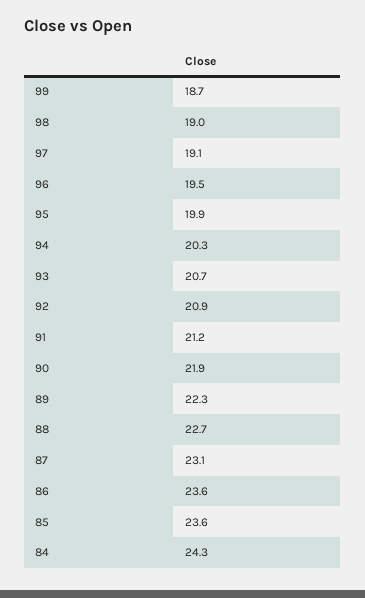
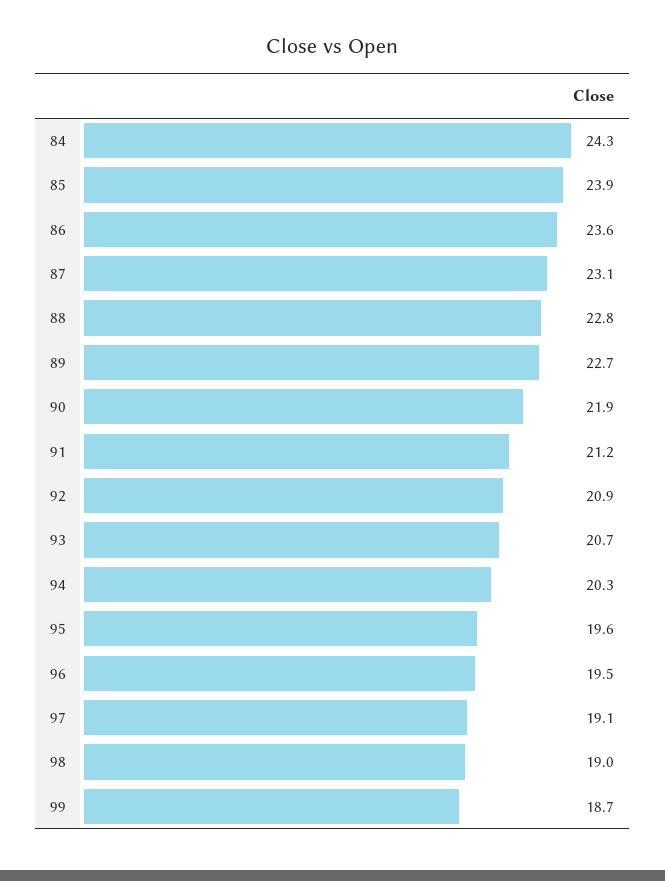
  {
    "99": 18.7,
    "98": 19,
    "97": 19.1,
    "96": 19.5,
-   "95": 19.9,
+   "95": 19.6,
    "94": 20.3,
    "93": 20.7,
    "92": 20.9,
    "91": 21.2,
    "90": 21.9,
-   "89": 22.3,
+   "89": 22.7,
-   "88": 22.7,
+   "88": 22.8,
    "87": 23.1,
    "86": 23.6,
-   "85": 23.6,
+   "85": 23.9,
    "84": 24.3
  }

